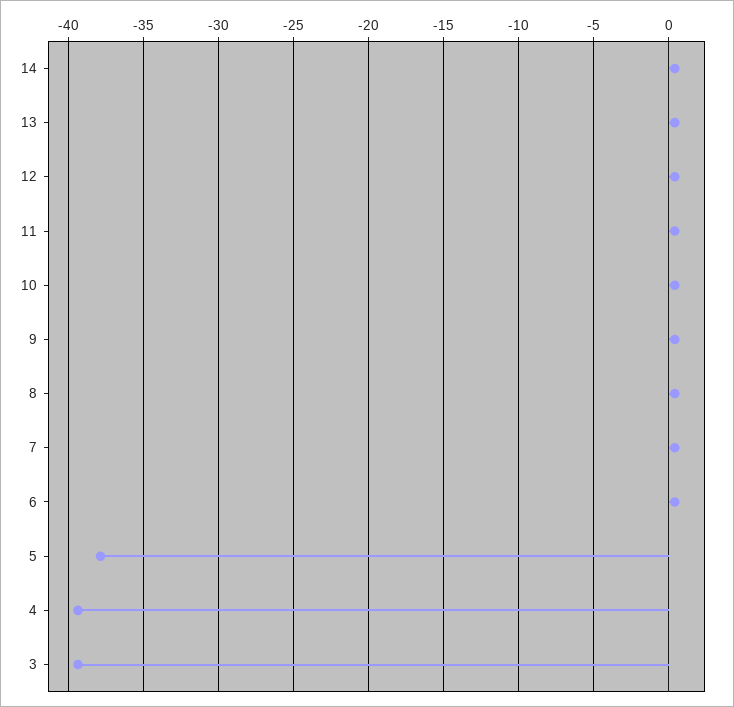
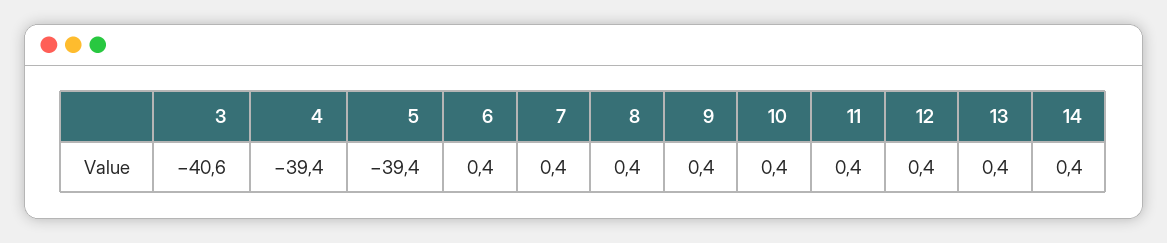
  {
    "14": 0.4,
    "13": 0.4,
    "12": 0.4,
    "11": 0.4,
    "10": 0.4,
    "9": 0.4,
    "8": 0.4,
    "7": 0.4,
    "6": 0.4,
-   "5": -38,
+   "5": -39.4,
    "4": -39.4,
-   "3": -39.5
+   "3": -40.6
  }

